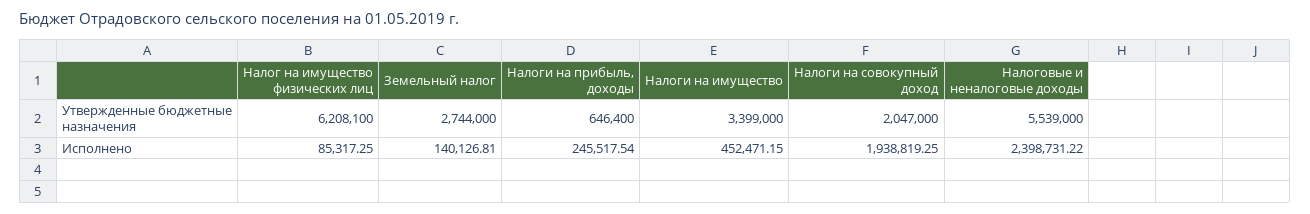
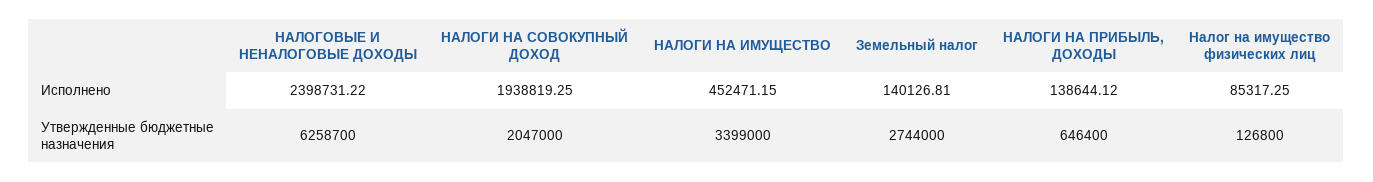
  {
    "Налог на имущество физических лиц": {
-     "Утвержденные бюджетные назначения": 6208100,
+     "Утвержденные бюджетные назначения": 126800,
      "Исполнено": 85317.25
    },
    "Земельный налог": {
      "Утвержденные бюджетные назначения": 2744000,
      "Исполнено": 140126.81
    },
    "Налоги на прибыль, доходы": {
      "Утвержденные бюджетные назначения": 646400,
-     "Исполнено": 245517.54
+     "Исполнено": 138644.12
    },
    "Налоги на имущество": {
      "Утвержденные бюджетные назначения": 3399000,
      "Исполнено": 452471.15
    },
    "Налоги на совокупный доход": {
      "Утвержденные бюджетные назначения": 2047000,
      "Исполнено": 1938819.25
    },
    "Налоговые и неналоговые доходы": {
-     "Утвержденные бюджетные назначения": 5539000,
+     "Утвержденные бюджетные назначения": 6258700,
      "Исполнено": 2398731.22
    }
  }

